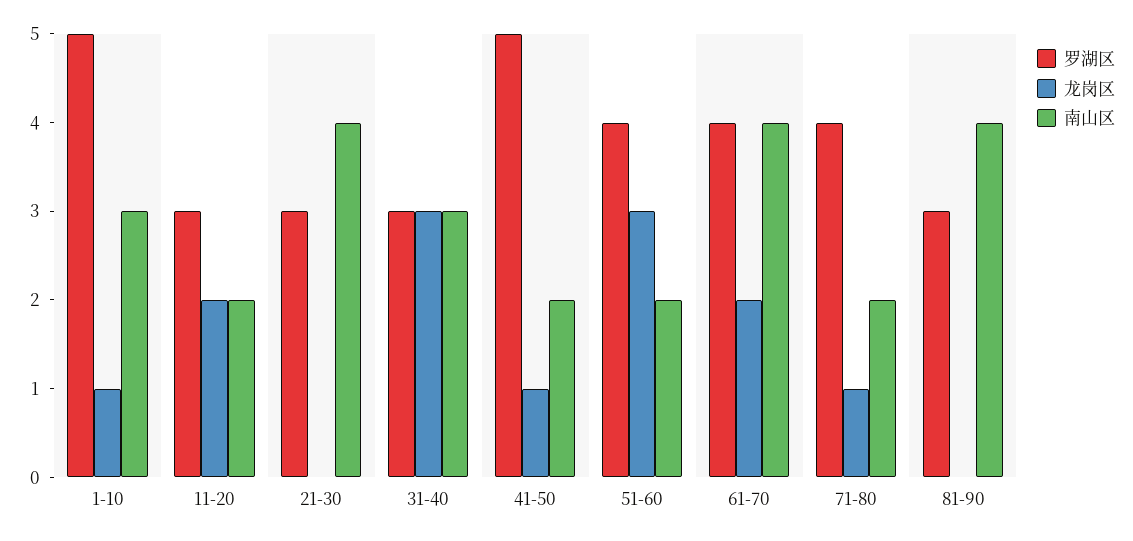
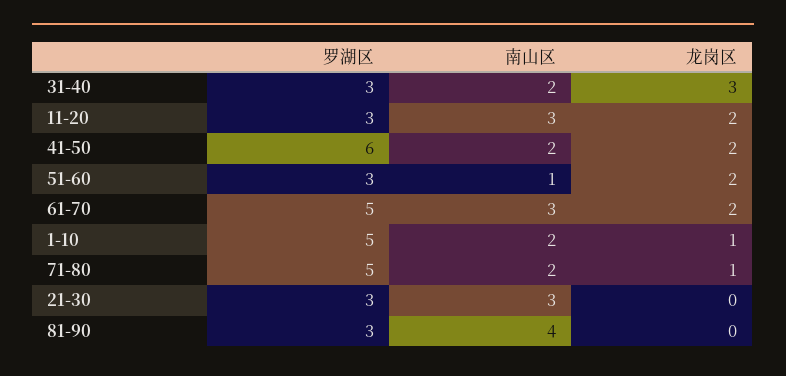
  {
    "罗湖区": {
      "1-10": 5,
      "11-20": 3,
      "21-30": 3,
      "31-40": 3,
-     "41-50": 5,
+     "41-50": 6,
-     "51-60": 4,
+     "51-60": 3,
-     "61-70": 4,
+     "61-70": 5,
-     "71-80": 4,
+     "71-80": 5,
      "81-90": 3
    },
    "龙岗区": {
      "1-10": 1,
      "11-20": 2,
      "21-30": 0,
      "31-40": 3,
-     "41-50": 1,
+     "41-50": 2,
-     "51-60": 3,
+     "51-60": 2,
      "61-70": 2,
      "71-80": 1,
      "81-90": 0
    },
    "南山区": {
-     "1-10": 3,
+     "1-10": 2,
-     "11-20": 2,
+     "11-20": 3,
-     "21-30": 4,
+     "21-30": 3,
-     "31-40": 3,
+     "31-40": 2,
      "41-50": 2,
-     "51-60": 2,
+     "51-60": 1,
-     "61-70": 4,
+     "61-70": 3,
      "71-80": 2,
      "81-90": 4
    }
  }

